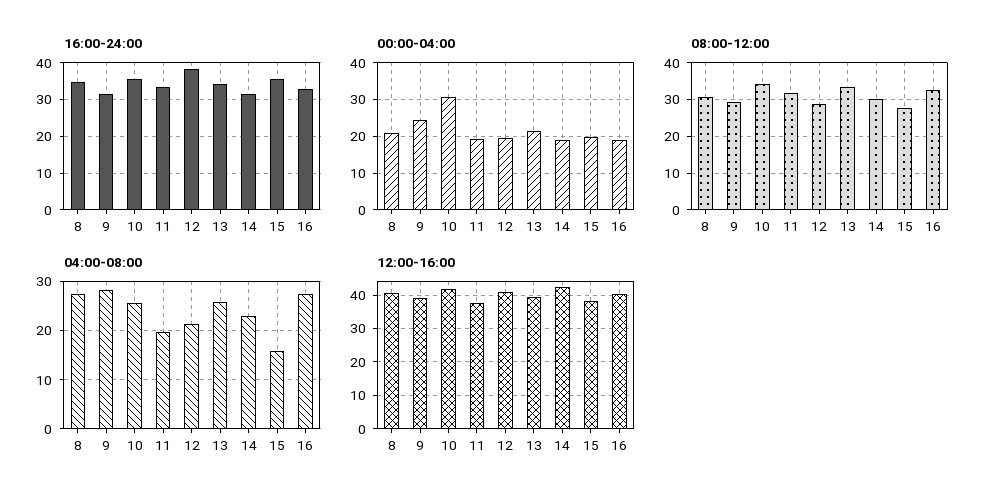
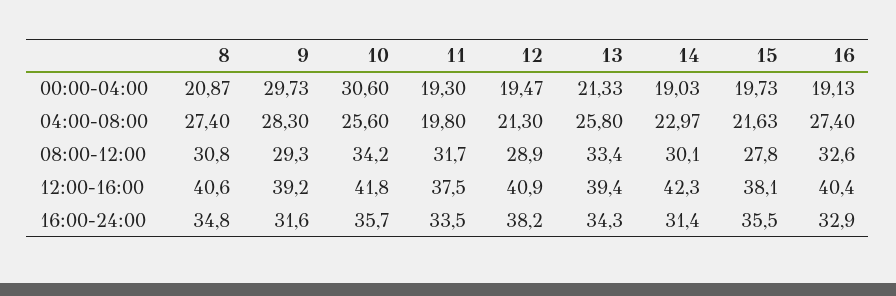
  {
    "16:00-24:00": {
      "8": 34.8,
      "9": 31.6,
      "10": 35.7,
      "11": 33.5,
      "12": 38.2,
      "13": 34.3,
      "14": 31.4,
      "15": 35.5,
      "16": 32.9
    },
    "00:00-04:00": {
      "8": 20.87,
-     "9": 24,
+     "9": 29.73,
      "10": 30.6,
      "11": 19.3,
      "12": 19.47,
      "13": 21.33,
      "14": 19.03,
      "15": 19.73,
      "16": 19.13
    },
    "08:00-12:00": {
      "8": 30.8,
      "9": 29.3,
      "10": 34.2,
      "11": 31.7,
      "12": 28.9,
      "13": 33.4,
      "14": 30.1,
      "15": 27.8,
      "16": 32.6
    },
    "04:00-08:00": {
      "8": 27.4,
      "9": 28.3,
      "10": 25.6,
      "11": 19.8,
      "12": 21.3,
      "13": 25.8,
      "14": 22.97,
-     "15": 16,
+     "15": 21.63,
      "16": 27.4
    },
    "12:00-16:00": {
      "8": 40.6,
      "9": 39.2,
      "10": 41.8,
      "11": 37.5,
      "12": 40.9,
      "13": 39.4,
      "14": 42.3,
      "15": 38.1,
      "16": 40.4
    }
  }

